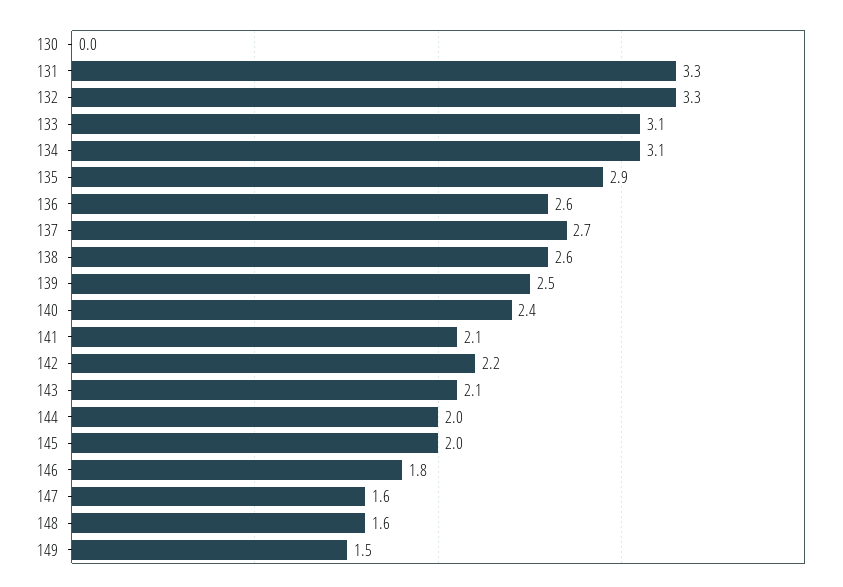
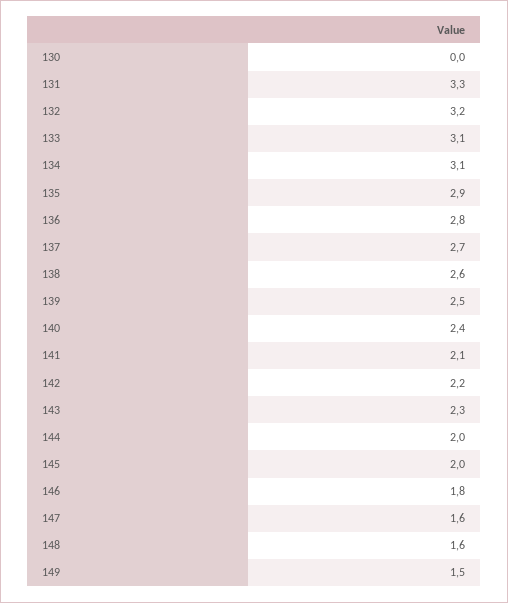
  {
    "130": 0,
    "131": 3.3,
-   "132": 3.3,
+   "132": 3.2,
    "133": 3.1,
    "134": 3.1,
    "135": 2.9,
-   "136": 2.6,
+   "136": 2.8,
    "137": 2.7,
    "138": 2.6,
    "139": 2.5,
    "140": 2.4,
    "141": 2.1,
    "142": 2.2,
-   "143": 2.1,
+   "143": 2.3,
    "144": 2,
    "145": 2,
    "146": 1.8,
    "147": 1.6,
    "148": 1.6,
    "149": 1.5
  }

